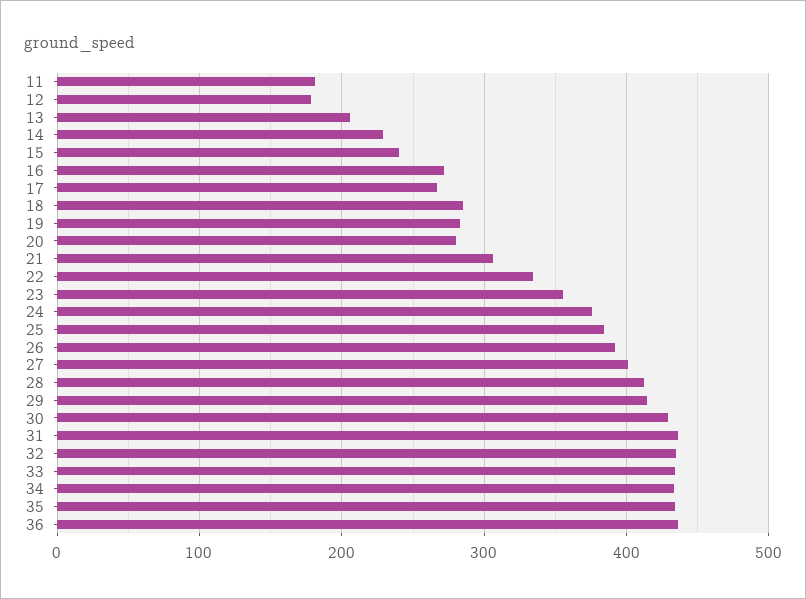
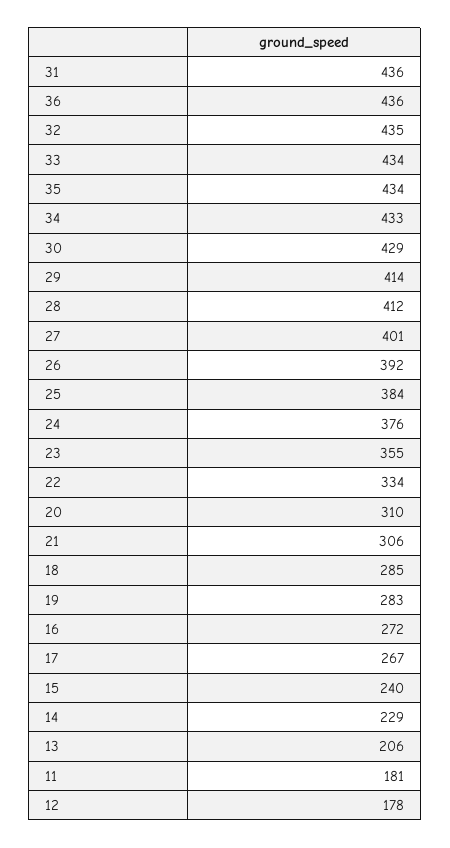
  {
    "11": 181,
    "12": 178,
    "13": 206,
    "14": 229,
    "15": 240,
    "16": 272,
    "17": 267,
    "18": 285,
    "19": 283,
-   "20": 280,
+   "20": 310,
    "21": 306,
    "22": 334,
    "23": 355,
    "24": 376,
    "25": 384,
    "26": 392,
    "27": 401,
    "28": 412,
    "29": 414,
    "30": 429,
    "31": 436,
    "32": 435,
    "33": 434,
    "34": 433,
    "35": 434,
    "36": 436
  }

